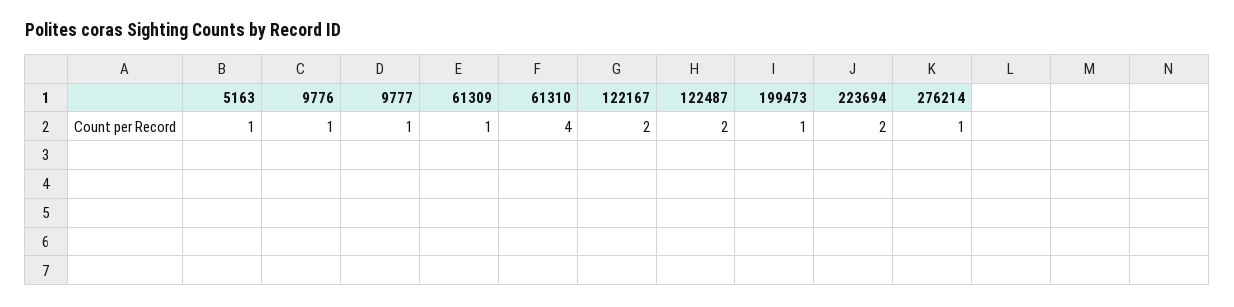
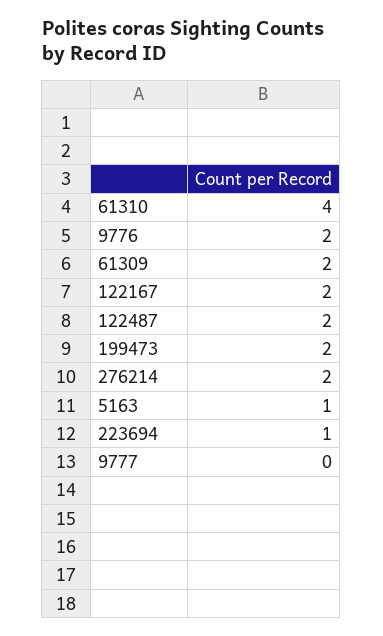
  {
    "5163": 1,
-   "9776": 1,
+   "9776": 2,
-   "9777": 1,
+   "9777": 0,
-   "61309": 1,
+   "61309": 2,
    "61310": 4,
    "122167": 2,
    "122487": 2,
-   "199473": 1,
+   "199473": 2,
-   "223694": 2,
+   "223694": 1,
-   "276214": 1
+   "276214": 2
  }

